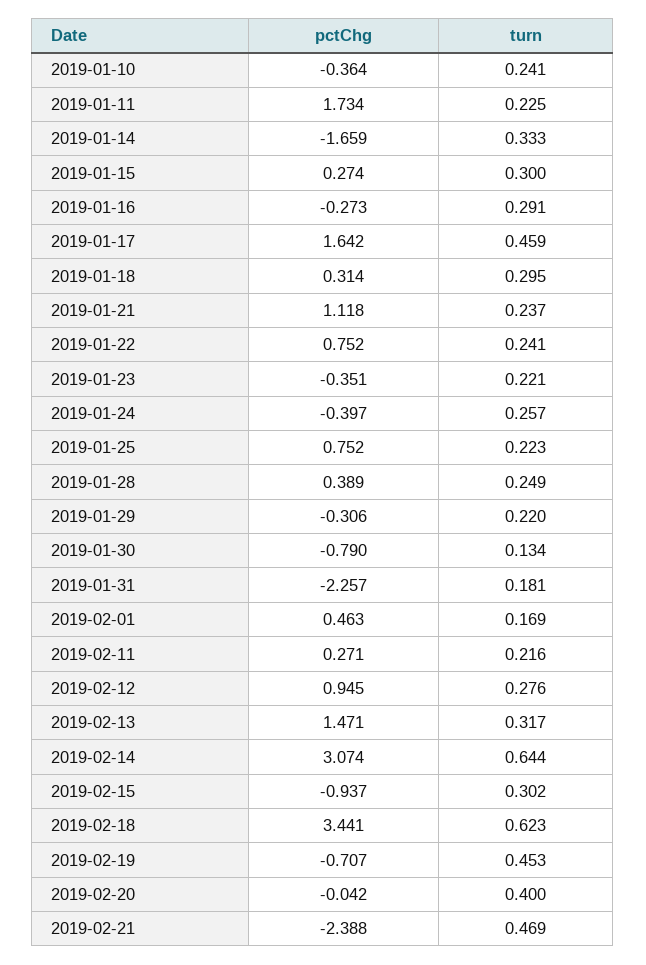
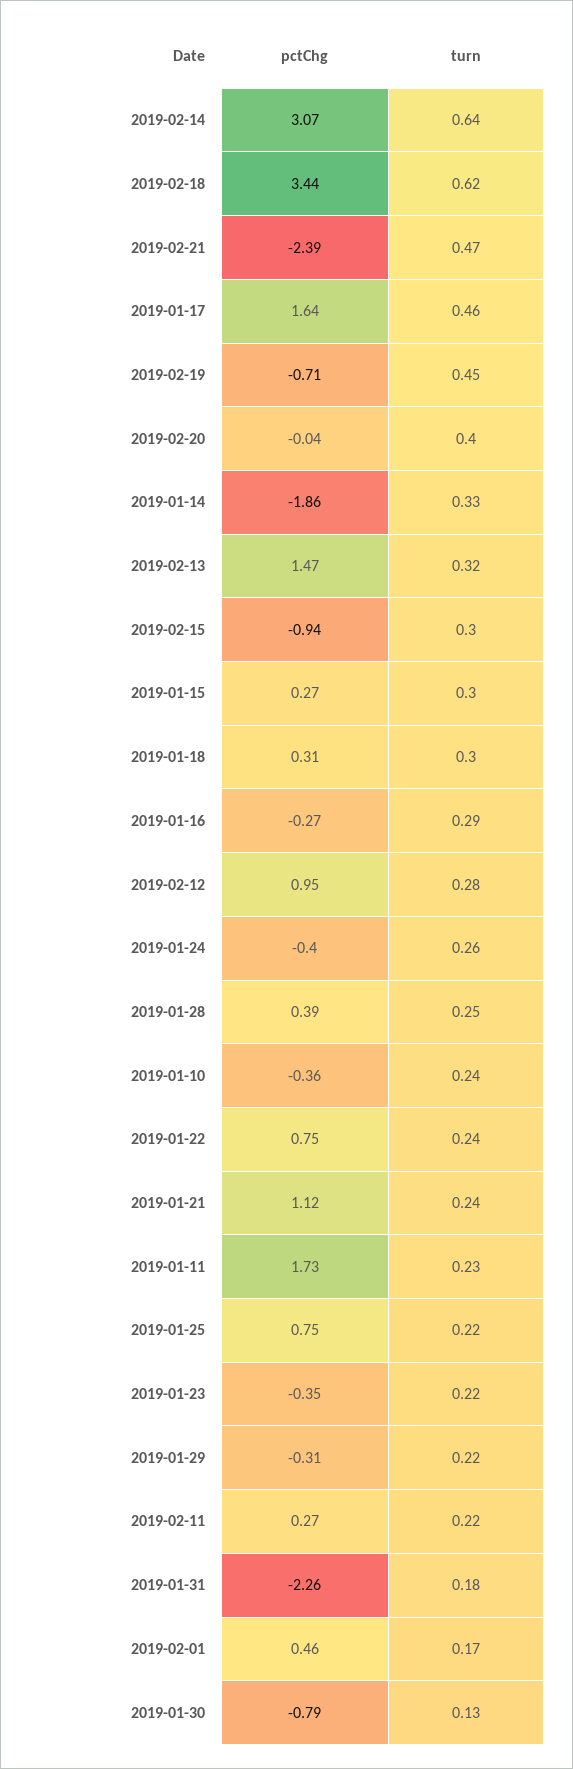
  {
    "pctChg": {
      "2019-01-10": -0.364,
      "2019-01-11": 1.734,
-     "2019-01-14": -1.659,
+     "2019-01-14": -1.86,
      "2019-01-15": 0.274,
      "2019-01-16": -0.273,
      "2019-01-17": 1.642,
      "2019-01-18": 0.314,
      "2019-01-21": 1.118,
      "2019-01-22": 0.752,
      "2019-01-23": -0.351,
      "2019-01-24": -0.397,
      "2019-01-25": 0.752,
      "2019-01-28": 0.389,
      "2019-01-29": -0.306,
      "2019-01-30": -0.79,
      "2019-01-31": -2.257,
      "2019-02-01": 0.463,
      "2019-02-11": 0.271,
      "2019-02-12": 0.945,
      "2019-02-13": 1.471,
      "2019-02-14": 3.074,
      "2019-02-15": -0.937,
      "2019-02-18": 3.441,
      "2019-02-19": -0.707,
      "2019-02-20": -0.042,
      "2019-02-21": -2.388
    },
    "turn": {
      "2019-01-10": 0.241,
      "2019-01-11": 0.225,
      "2019-01-14": 0.333,
      "2019-01-15": 0.3,
      "2019-01-16": 0.291,
      "2019-01-17": 0.459,
      "2019-01-18": 0.295,
      "2019-01-21": 0.237,
      "2019-01-22": 0.241,
      "2019-01-23": 0.221,
      "2019-01-24": 0.257,
      "2019-01-25": 0.223,
      "2019-01-28": 0.249,
      "2019-01-29": 0.22,
      "2019-01-30": 0.134,
      "2019-01-31": 0.181,
      "2019-02-01": 0.169,
      "2019-02-11": 0.216,
      "2019-02-12": 0.276,
      "2019-02-13": 0.317,
      "2019-02-14": 0.644,
      "2019-02-15": 0.302,
      "2019-02-18": 0.623,
      "2019-02-19": 0.453,
      "2019-02-20": 0.4,
      "2019-02-21": 0.469
    }
  }

